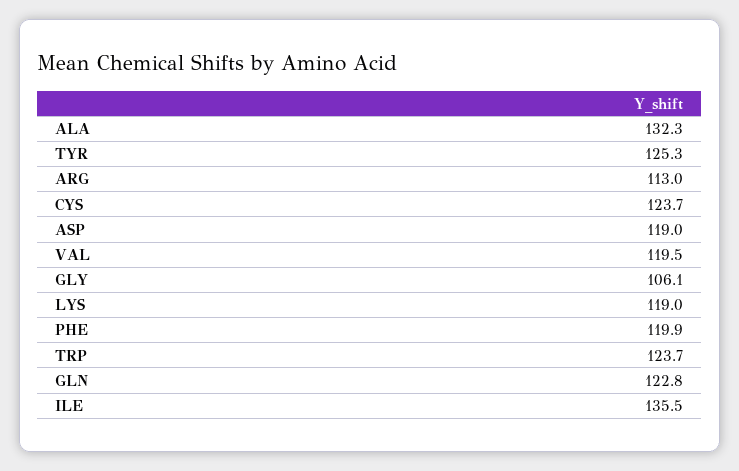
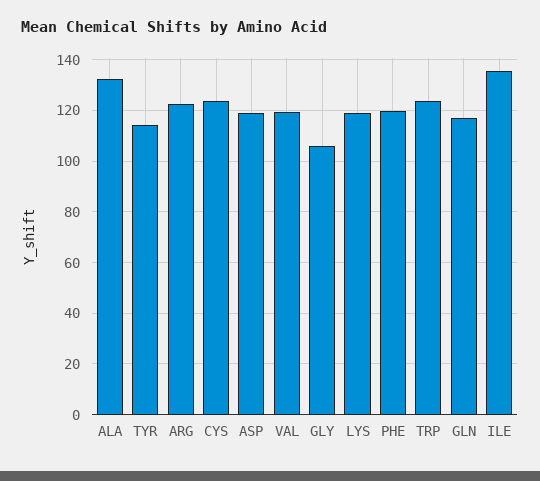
  {
    "ALA": 132.3,
-   "TYR": 125.3,
+   "TYR": 115,
-   "ARG": 113,
+   "ARG": 122.5,
    "CYS": 123.7,
    "ASP": 119,
    "VAL": 119.5,
    "GLY": 106.1,
    "LYS": 119,
    "PHE": 119.9,
    "TRP": 123.7,
-   "GLN": 122.8,
+   "GLN": 117.5,
    "ILE": 135.5
  }

